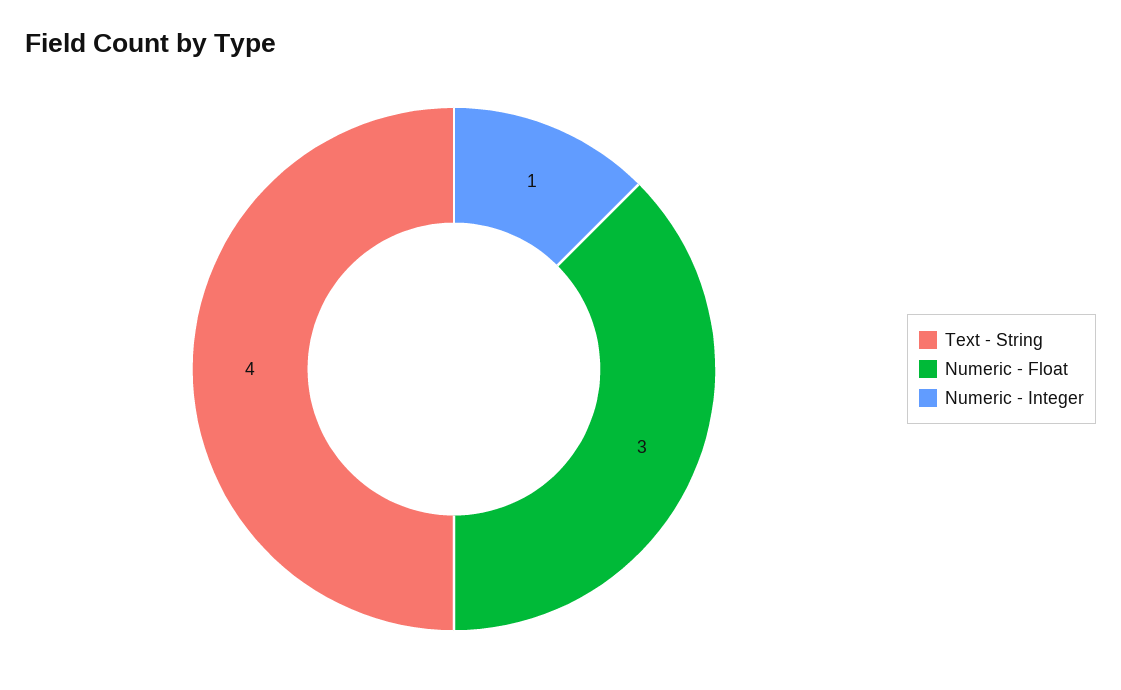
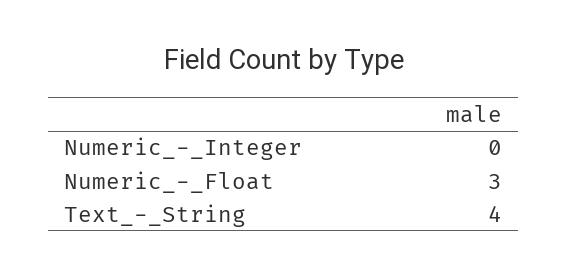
  {
    "Text - String": 4,
    "Numeric - Float": 3,
-   "Numeric - Integer": 1
+   "Numeric - Integer": 0
  }

